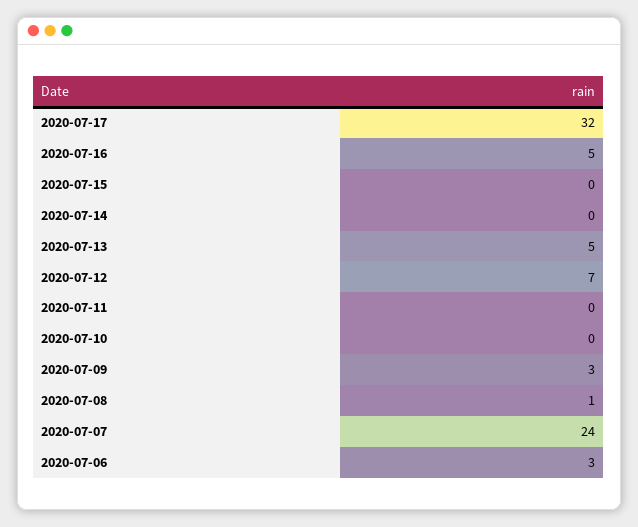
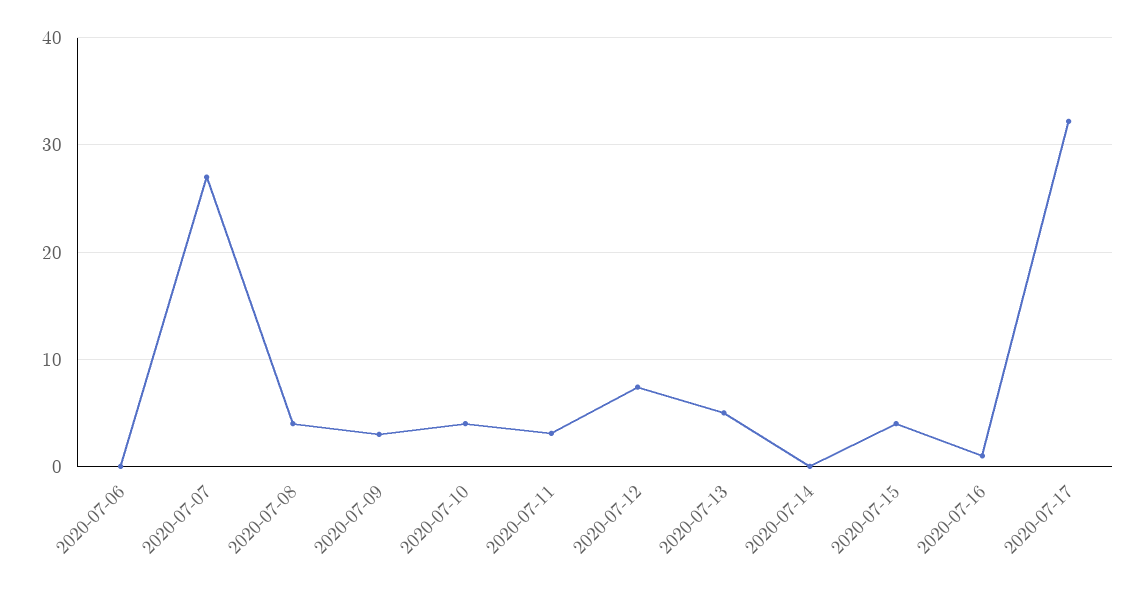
  {
    "2020-07-17": 32,
-   "2020-07-16": 5,
+   "2020-07-16": 1,
-   "2020-07-15": 0,
+   "2020-07-15": 4,
    "2020-07-14": 0,
    "2020-07-13": 5,
    "2020-07-12": 7,
-   "2020-07-11": 0,
+   "2020-07-11": 3,
-   "2020-07-10": 0,
+   "2020-07-10": 4,
    "2020-07-09": 3,
-   "2020-07-08": 1,
+   "2020-07-08": 4,
-   "2020-07-07": 24,
+   "2020-07-07": 27,
-   "2020-07-06": 3
+   "2020-07-06": 0
  }

